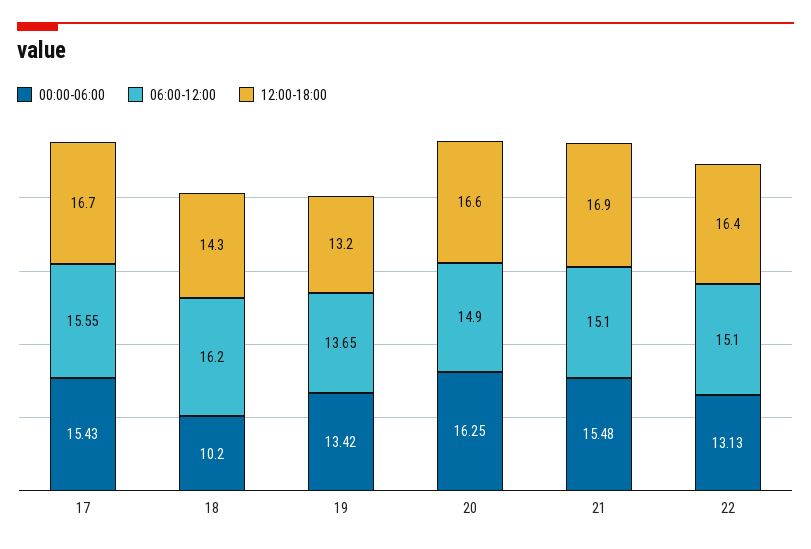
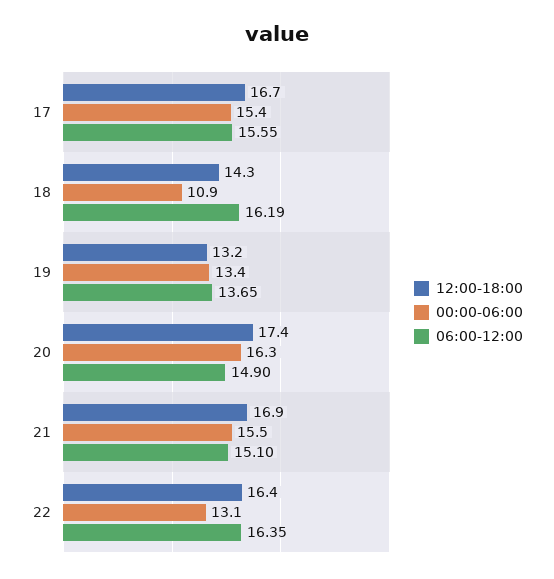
  {
    "00:00-06:00": {
      "17": 15.43,
-     "18": 10.2,
+     "18": 10.9,
      "19": 13.42,
      "20": 16.25,
      "21": 15.48,
      "22": 13.13
    },
    "06:00-12:00": {
      "17": 15.55,
-     "18": 16.2,
+     "18": 16.19,
      "19": 13.65,
      "20": 14.9,
      "21": 15.1,
-     "22": 15.1
+     "22": 16.35
    },
    "12:00-18:00": {
      "17": 16.7,
      "18": 14.3,
      "19": 13.2,
-     "20": 16.6,
+     "20": 17.4,
      "21": 16.9,
      "22": 16.4
    }
  }

